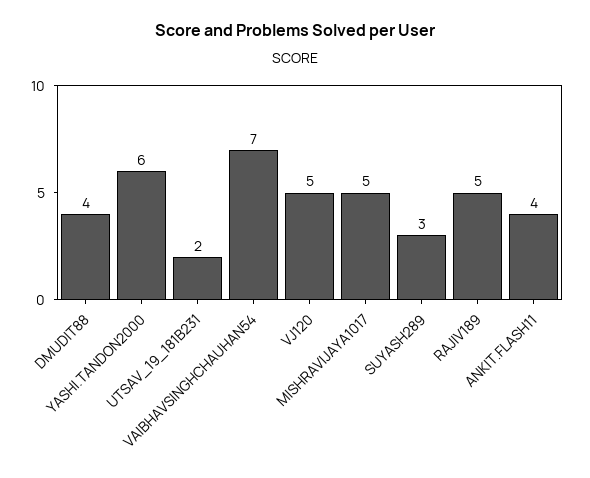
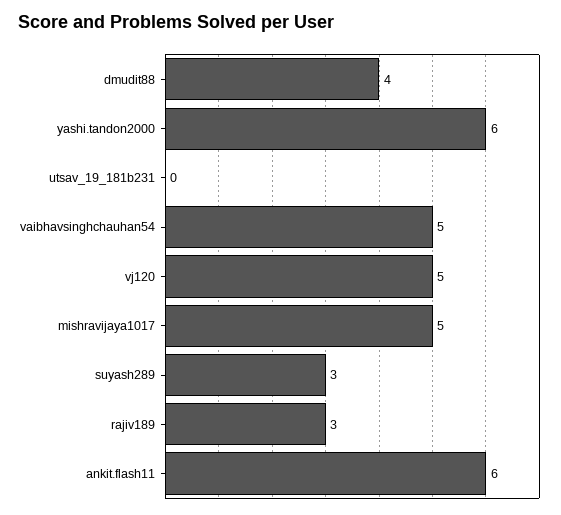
  {
    "DMUDIT88": 4,
    "YASHI.TANDON2000": 6,
-   "UTSAV_19_181B231": 2,
+   "UTSAV_19_181B231": 0,
-   "VAIBHAVSINGHCHAUHAN54": 7,
+   "VAIBHAVSINGHCHAUHAN54": 5,
    "VJ120": 5,
    "MISHRAVIJAYA1017": 5,
    "SUYASH289": 3,
-   "RAJIV189": 5,
+   "RAJIV189": 3,
-   "ANKIT.FLASH11": 4
+   "ANKIT.FLASH11": 6
  }

